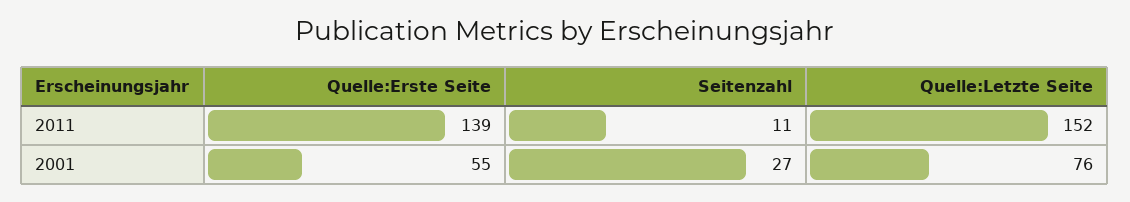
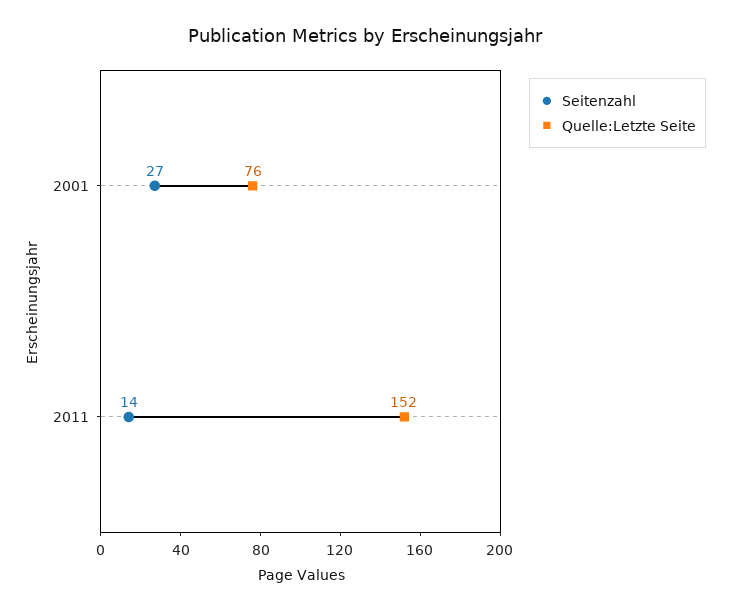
  {
-   "Quelle:Erste Seite": {
-     "2011": 139,
-     "2001": 55
-   },
    "Seitenzahl": {
-     "2011": 11,
+     "2011": 14,
      "2001": 27
    },
    "Quelle:Letzte Seite": {
      "2011": 152,
      "2001": 76
    }
  }

